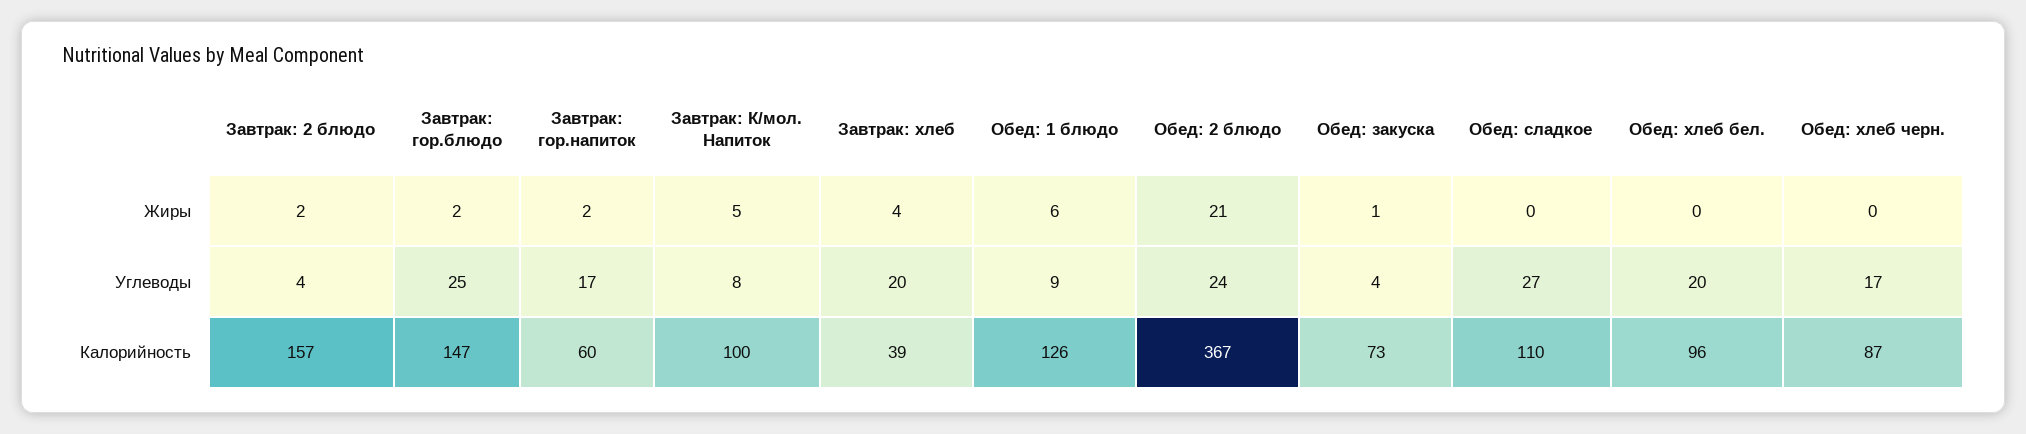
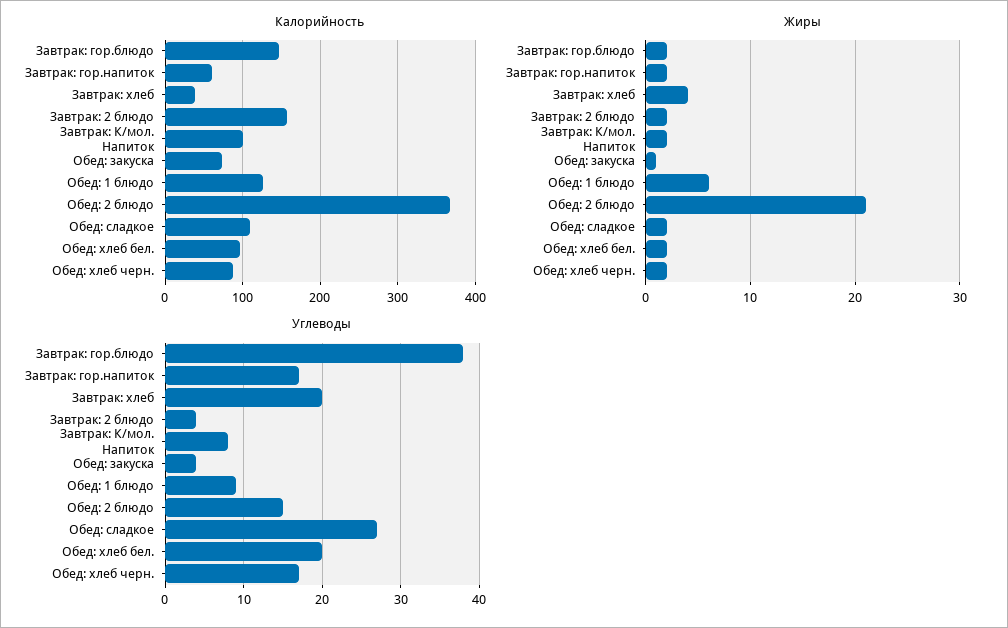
  {
    "Жиры": {
      "Завтрак: 2 блюдо": 2,
      "Завтрак: гор.блюдо": 2,
      "Завтрак: гор.напиток": 2,
-     "Завтрак: К/мол. Напиток": 5,
+     "Завтрак: К/мол. Напиток": 2,
      "Завтрак: хлеб": 4,
      "Обед: 1 блюдо": 6,
      "Обед: 2 блюдо": 21,
      "Обед: закуска": 1,
-     "Обед: сладкое": 0,
+     "Обед: сладкое": 2,
-     "Обед: хлеб бел.": 0,
+     "Обед: хлеб бел.": 2,
-     "Обед: хлеб черн.": 0
+     "Обед: хлеб черн.": 2
    },
    "Углеводы": {
      "Завтрак: 2 блюдо": 4,
-     "Завтрак: гор.блюдо": 25,
+     "Завтрак: гор.блюдо": 38,
      "Завтрак: гор.напиток": 17,
      "Завтрак: К/мол. Напиток": 8,
      "Завтрак: хлеб": 20,
      "Обед: 1 блюдо": 9,
-     "Обед: 2 блюдо": 24,
+     "Обед: 2 блюдо": 15,
      "Обед: закуска": 4,
      "Обед: сладкое": 27,
      "Обед: хлеб бел.": 20,
      "Обед: хлеб черн.": 17
    },
    "Калорийность": {
      "Завтрак: 2 блюдо": 157,
      "Завтрак: гор.блюдо": 147,
      "Завтрак: гор.напиток": 60,
      "Завтрак: К/мол. Напиток": 100,
      "Завтрак: хлеб": 39,
      "Обед: 1 блюдо": 126,
      "Обед: 2 блюдо": 367,
      "Обед: закуска": 73,
      "Обед: сладкое": 110,
      "Обед: хлеб бел.": 96,
      "Обед: хлеб черн.": 87
    }
  }

